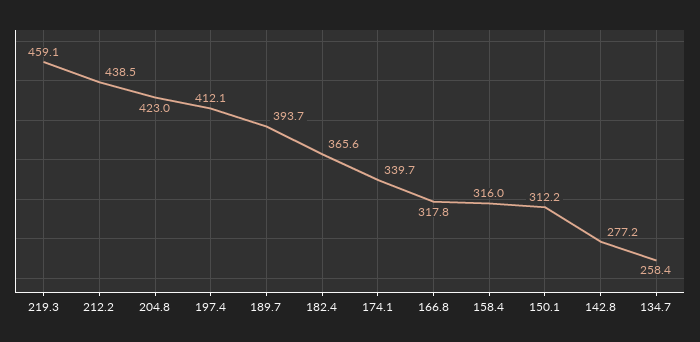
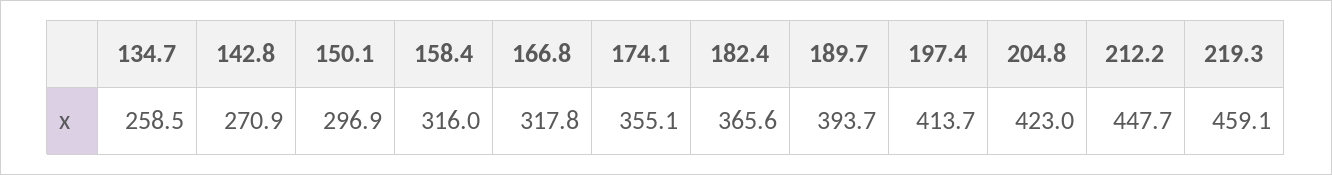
  {
    "219.3": 459.1,
-   "212.2": 438.5,
+   "212.2": 447.7,
    "204.8": 423,
-   "197.4": 412.1,
+   "197.4": 413.7,
    "189.7": 393.7,
    "182.4": 365.6,
-   "174.1": 339.7,
+   "174.1": 355.1,
    "166.8": 317.8,
    "158.4": 316,
-   "150.1": 312.2,
+   "150.1": 296.9,
-   "142.8": 277.2,
+   "142.8": 270.9,
-   "134.7": 258.4
+   "134.7": 258.5
  }

